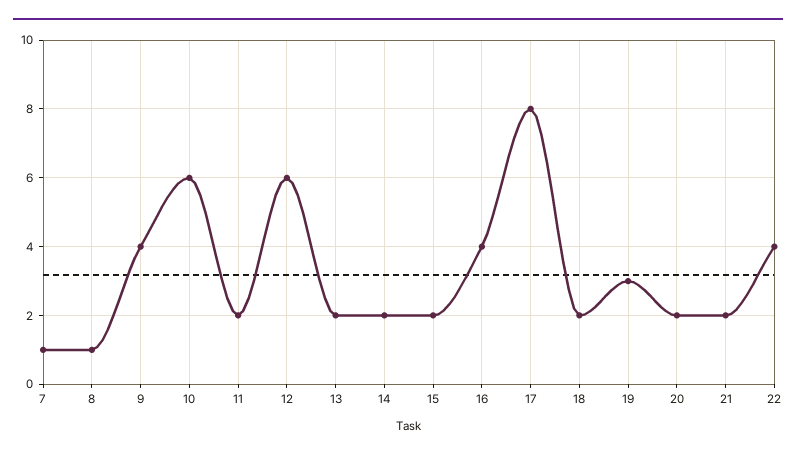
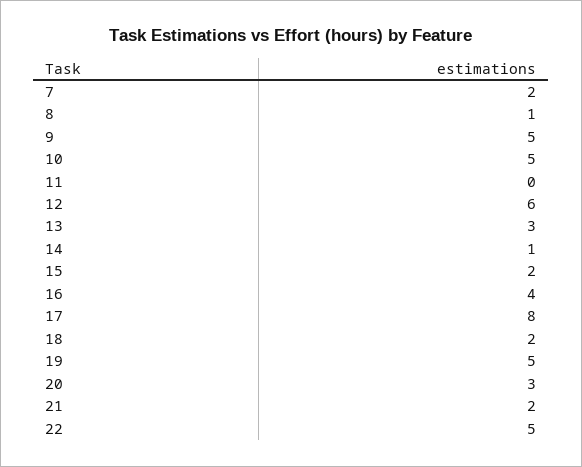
  {
-   "7": 1,
+   "7": 2,
    "8": 1,
-   "9": 4,
+   "9": 5,
-   "10": 6,
+   "10": 5,
-   "11": 2,
+   "11": 0,
    "12": 6,
-   "13": 2,
+   "13": 3,
-   "14": 2,
+   "14": 1,
    "15": 2,
    "16": 4,
    "17": 8,
    "18": 2,
-   "19": 3,
+   "19": 5,
-   "20": 2,
+   "20": 3,
    "21": 2,
-   "22": 4
+   "22": 5
  }

